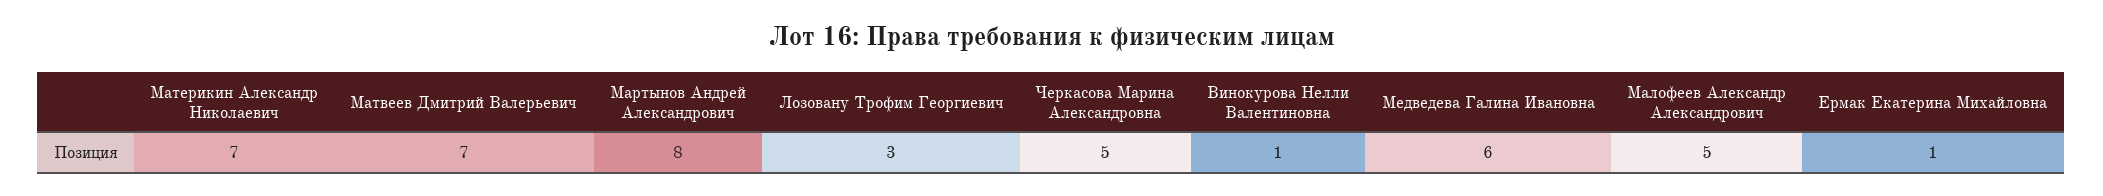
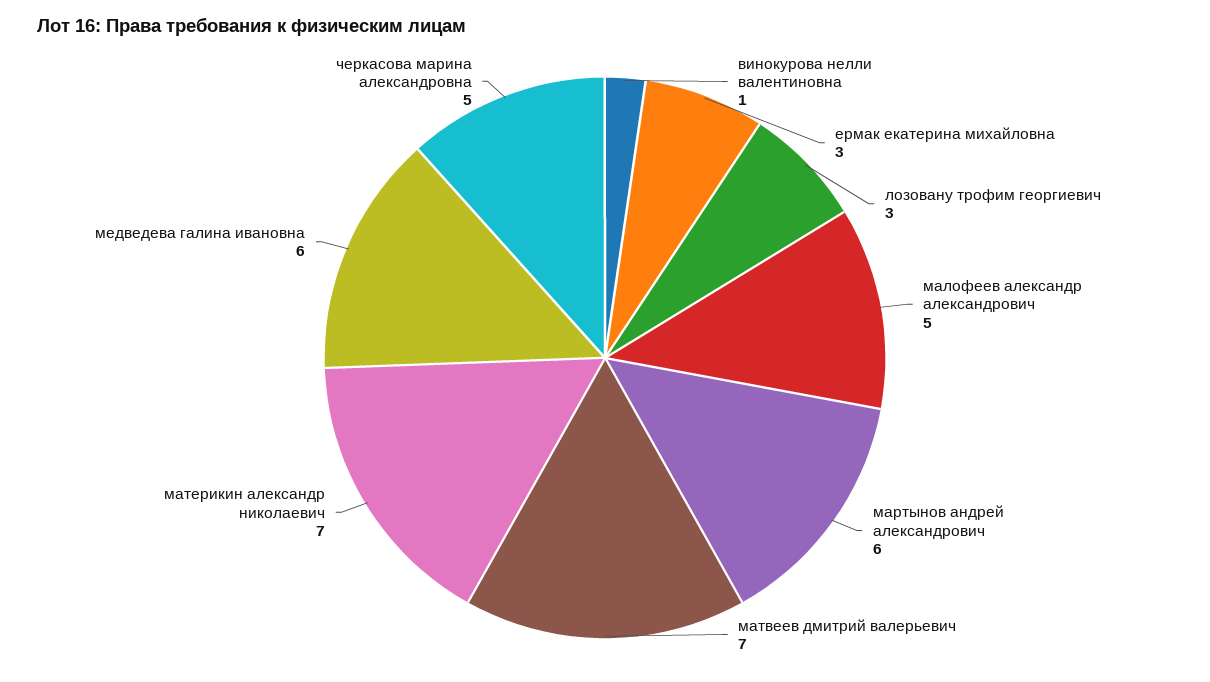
  {
    "Материкин Александр Николаевич": 7,
    "Матвеев Дмитрий Валерьевич": 7,
-   "Мартынов Андрей Александрович": 8,
+   "Мартынов Андрей Александрович": 6,
    "Лозовану Трофим Георгиевич": 3,
    "Черкасова Марина Александровна": 5,
    "Винокурова Нелли Валентиновна": 1,
    "Медведева Галина Ивановна": 6,
    "Малофеев Александр Александрович": 5,
-   "Ермак Екатерина Михайловна": 1
+   "Ермак Екатерина Михайловна": 3
  }

